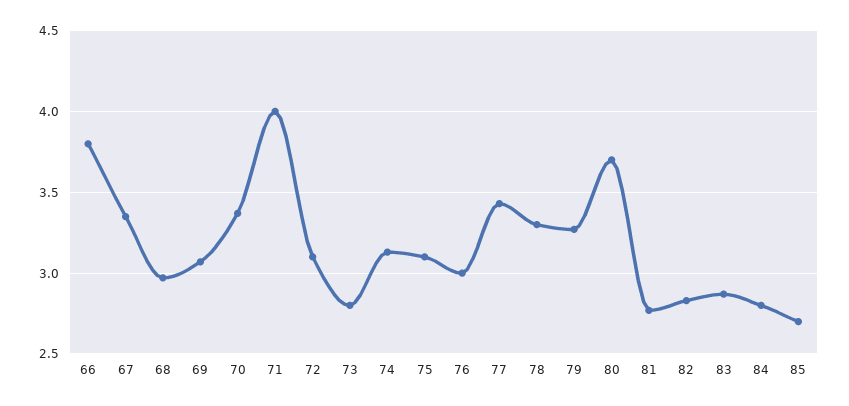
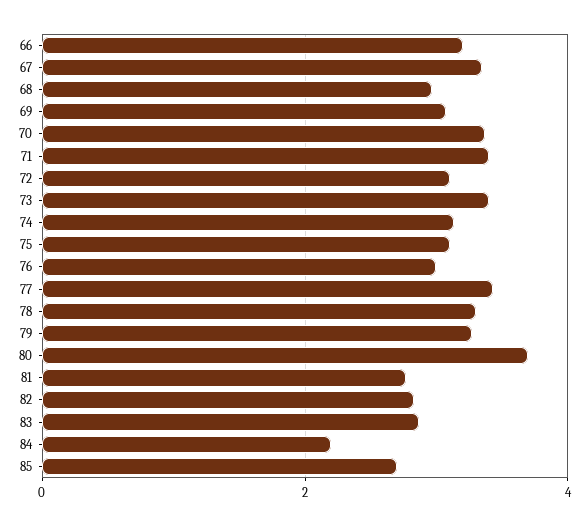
  {
-   "66": 3.8,
+   "66": 3.2,
    "67": 3.35,
    "68": 2.95,
    "69": 3.05,
    "70": 3.35,
-   "71": 4,
+   "71": 3.4,
    "72": 3.1,
-   "73": 2.8,
+   "73": 3.4,
    "74": 3.15,
    "75": 3.1,
    "76": 3,
    "77": 3.45,
    "78": 3.3,
    "79": 3.25,
    "80": 3.7,
    "81": 2.75,
    "82": 2.85,
    "83": 2.85,
-   "84": 2.8,
+   "84": 2.2,
    "85": 2.7
  }

